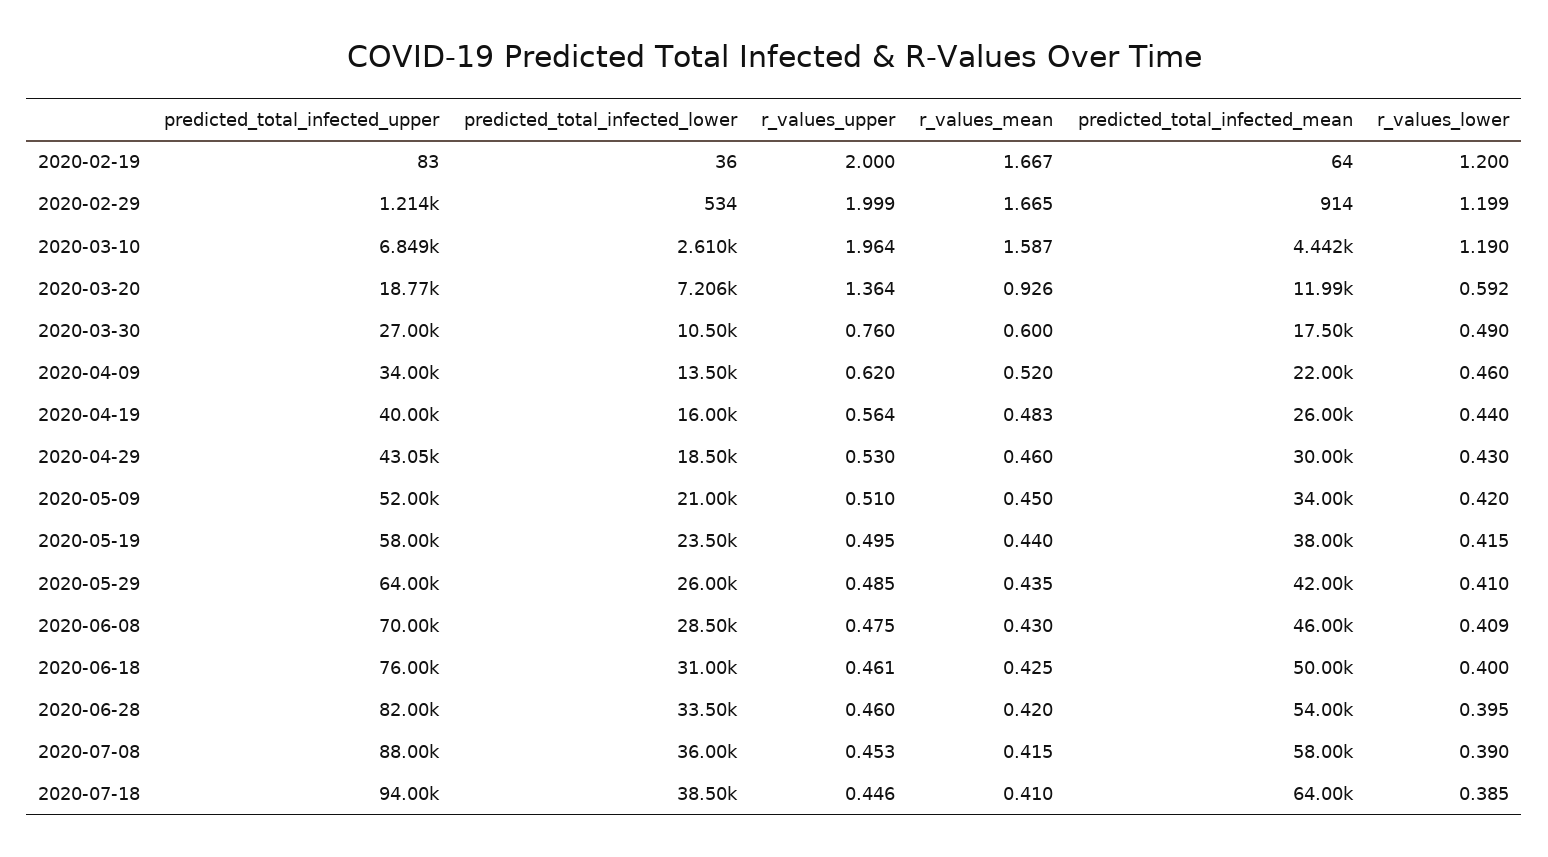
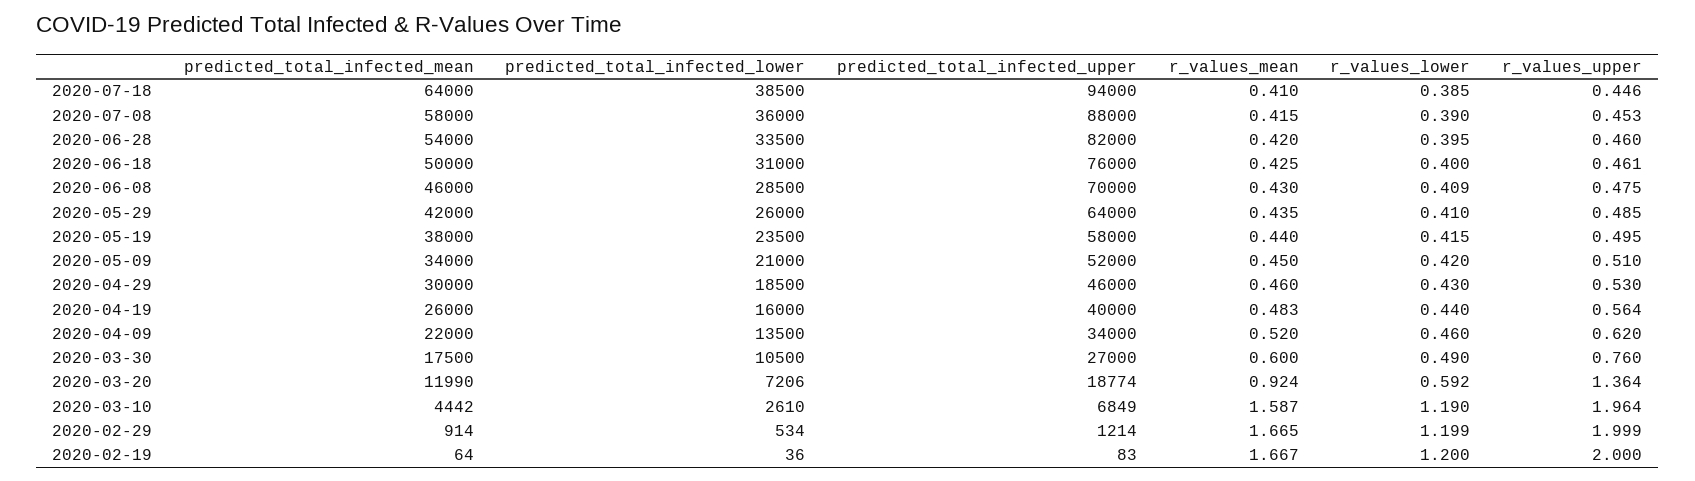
  {
    "predicted_total_infected_upper": {
      "2020-02-19": 83,
      "2020-02-29": 1214,
      "2020-03-10": 6849,
      "2020-03-20": 18774,
      "2020-03-30": 27000,
      "2020-04-09": 34000,
      "2020-04-19": 40000,
-     "2020-04-29": 43050,
+     "2020-04-29": 46000,
      "2020-05-09": 52000,
      "2020-05-19": 58000,
      "2020-05-29": 64000,
      "2020-06-08": 70000,
      "2020-06-18": 76000,
      "2020-06-28": 82000,
      "2020-07-08": 88000,
      "2020-07-18": 94000
    },
    "predicted_total_infected_lower": {
      "2020-02-19": 36,
      "2020-02-29": 534,
      "2020-03-10": 2610,
      "2020-03-20": 7206,
      "2020-03-30": 10500,
      "2020-04-09": 13500,
      "2020-04-19": 16000,
      "2020-04-29": 18500,
      "2020-05-09": 21000,
      "2020-05-19": 23500,
      "2020-05-29": 26000,
      "2020-06-08": 28500,
      "2020-06-18": 31000,
      "2020-06-28": 33500,
      "2020-07-08": 36000,
      "2020-07-18": 38500
    },
    "r_values_upper": {
      "2020-02-19": 2,
      "2020-02-29": 1.999,
      "2020-03-10": 1.964,
      "2020-03-20": 1.364,
      "2020-03-30": 0.76,
      "2020-04-09": 0.62,
      "2020-04-19": 0.564,
      "2020-04-29": 0.53,
      "2020-05-09": 0.51,
      "2020-05-19": 0.495,
      "2020-05-29": 0.485,
      "2020-06-08": 0.475,
      "2020-06-18": 0.461,
      "2020-06-28": 0.46,
      "2020-07-08": 0.453,
      "2020-07-18": 0.446
    },
    "r_values_mean": {
      "2020-02-19": 1.667,
      "2020-02-29": 1.665,
      "2020-03-10": 1.587,
-     "2020-03-20": 0.926,
+     "2020-03-20": 0.924,
      "2020-03-30": 0.6,
      "2020-04-09": 0.52,
      "2020-04-19": 0.483,
      "2020-04-29": 0.46,
      "2020-05-09": 0.45,
      "2020-05-19": 0.44,
      "2020-05-29": 0.435,
      "2020-06-08": 0.43,
      "2020-06-18": 0.425,
      "2020-06-28": 0.42,
      "2020-07-08": 0.415,
      "2020-07-18": 0.41
    },
    "predicted_total_infected_mean": {
      "2020-02-19": 64,
      "2020-02-29": 914,
      "2020-03-10": 4442,
      "2020-03-20": 11990,
      "2020-03-30": 17500,
      "2020-04-09": 22000,
      "2020-04-19": 26000,
      "2020-04-29": 30000,
      "2020-05-09": 34000,
      "2020-05-19": 38000,
      "2020-05-29": 42000,
      "2020-06-08": 46000,
      "2020-06-18": 50000,
      "2020-06-28": 54000,
      "2020-07-08": 58000,
      "2020-07-18": 64000
    },
    "r_values_lower": {
      "2020-02-19": 1.2,
      "2020-02-29": 1.199,
      "2020-03-10": 1.19,
      "2020-03-20": 0.592,
      "2020-03-30": 0.49,
      "2020-04-09": 0.46,
      "2020-04-19": 0.44,
      "2020-04-29": 0.43,
      "2020-05-09": 0.42,
      "2020-05-19": 0.415,
      "2020-05-29": 0.41,
      "2020-06-08": 0.409,
      "2020-06-18": 0.4,
      "2020-06-28": 0.395,
      "2020-07-08": 0.39,
      "2020-07-18": 0.385
    }
  }

